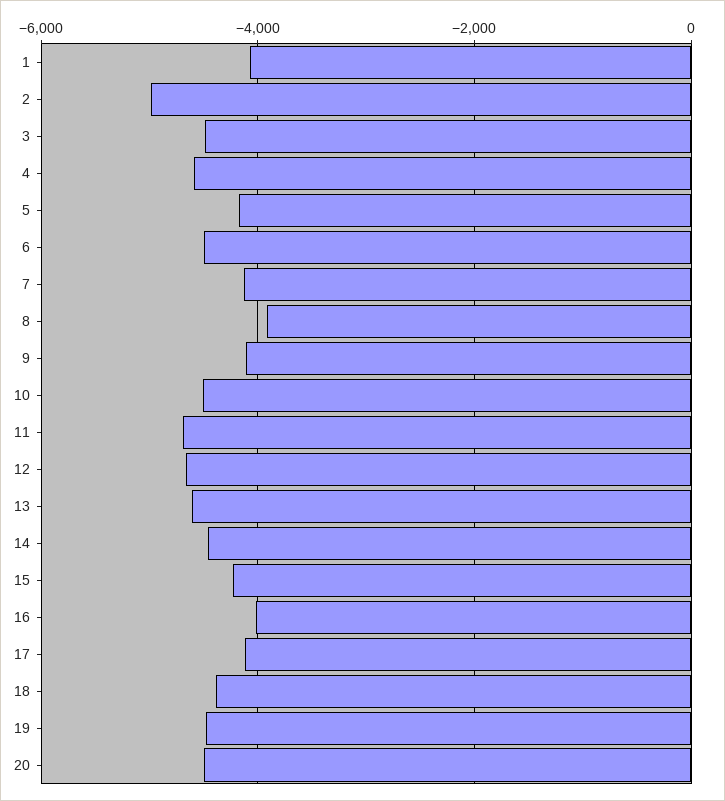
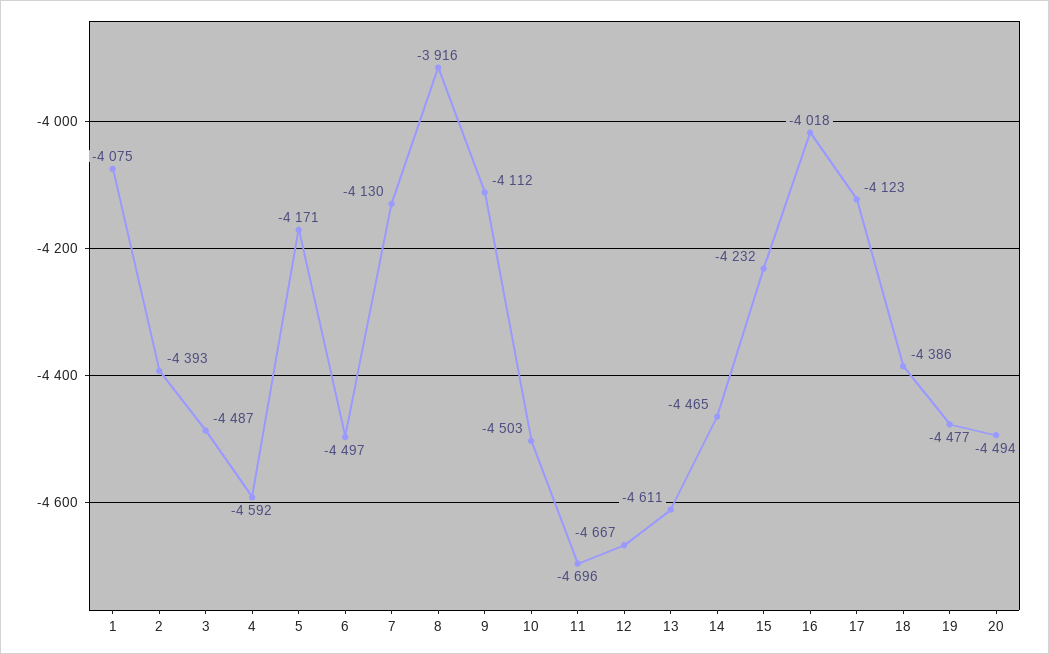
  {
    "1": -4075,
-   "2": -5000,
+   "2": -4393,
    "3": -4487,
    "4": -4592,
    "5": -4171,
    "6": -4497,
    "7": -4130,
    "8": -3916,
    "9": -4112,
    "10": -4503,
    "11": -4696,
    "12": -4667,
    "13": -4611,
    "14": -4465,
    "15": -4232,
    "16": -4018,
    "17": -4123,
    "18": -4386,
    "19": -4477,
    "20": -4494
  }

